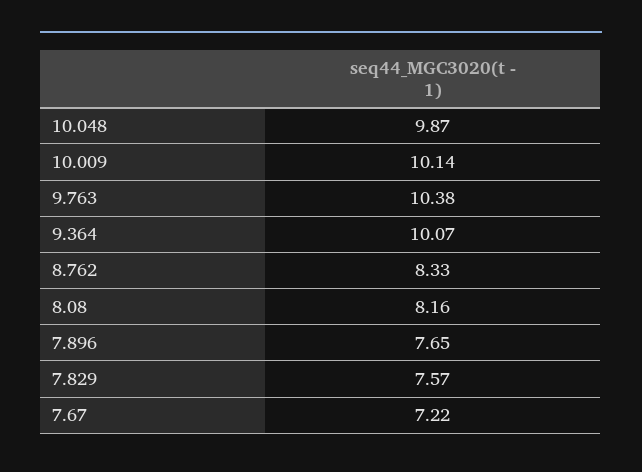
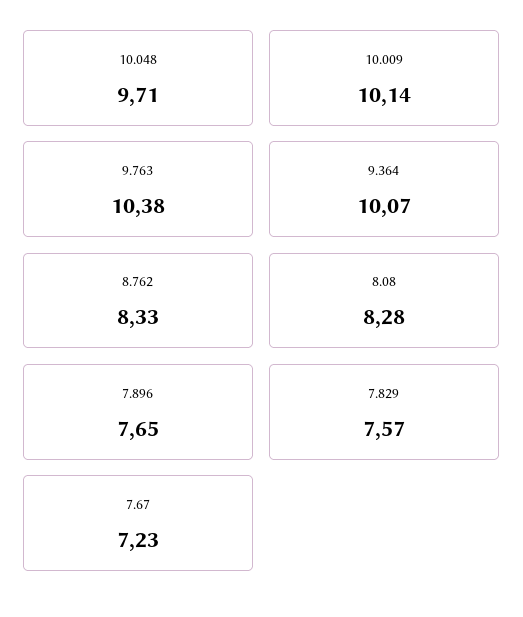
  {
-   "10.048": 9.87,
+   "10.048": 9.71,
    "10.009": 10.14,
    "9.763": 10.38,
    "9.364": 10.07,
    "8.762": 8.33,
-   "8.08": 8.16,
+   "8.08": 8.28,
    "7.896": 7.65,
    "7.829": 7.57,
-   "7.67": 7.22
+   "7.67": 7.23
  }

